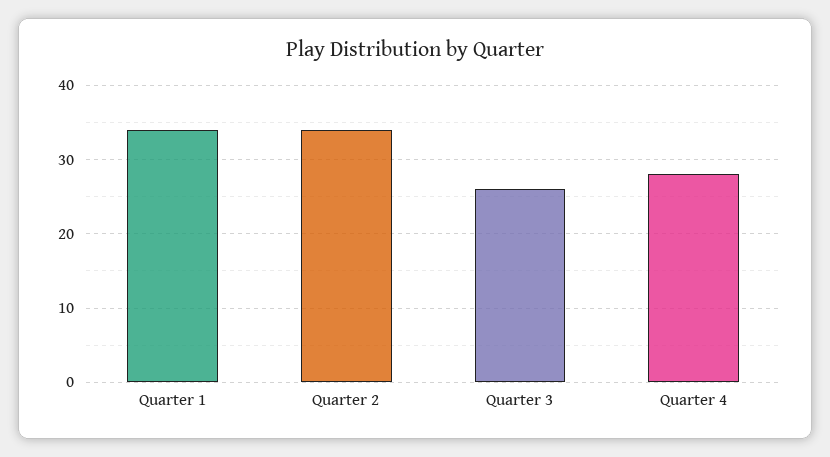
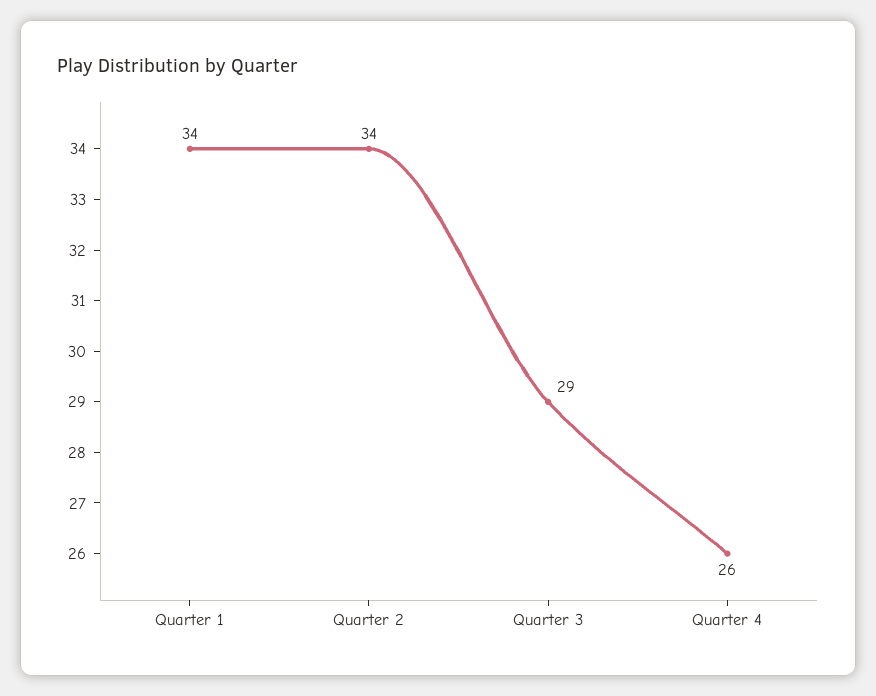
  {
    "Quarter 1": 34,
    "Quarter 2": 34,
-   "Quarter 3": 26,
+   "Quarter 3": 29,
-   "Quarter 4": 28
+   "Quarter 4": 26
  }

